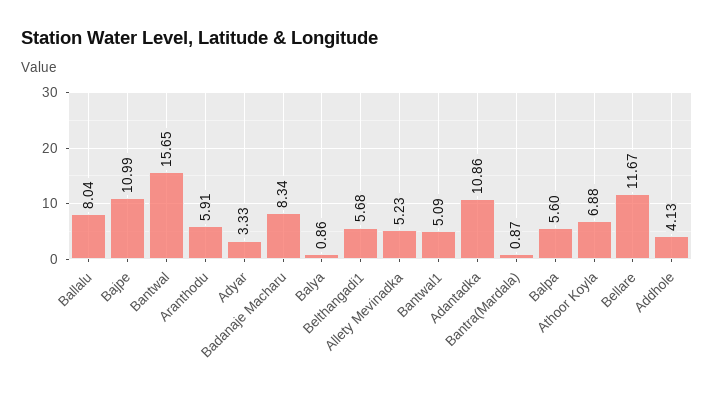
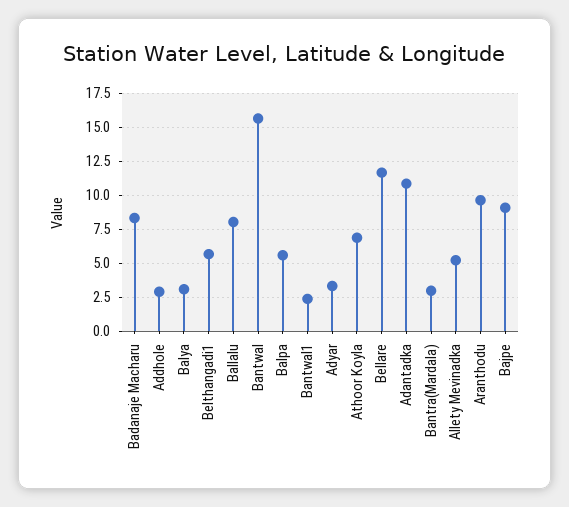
  {
    "Ballalu": 8.04,
-   "Bajpe": 10.99,
+   "Bajpe": 9,
    "Bantwal": 15.65,
-   "Aranthodu": 5.91,
+   "Aranthodu": 9.5,
    "Adyar": 3.33,
    "Badanaje Macharu": 8.34,
-   "Balya": 0.86,
+   "Balya": 3,
    "Belthangadi1": 5.68,
    "Allety Mevinadka": 5.23,
-   "Bantwal1": 5.09,
+   "Bantwal1": 2.5,
    "Adantadka": 10.86,
-   "Bantra(Mardala)": 0.87,
+   "Bantra(Mardala)": 3,
    "Balpa": 5.6,
    "Athoor Koyla": 6.88,
    "Bellare": 11.67,
-   "Addhole": 4.13
+   "Addhole": 3
  }

